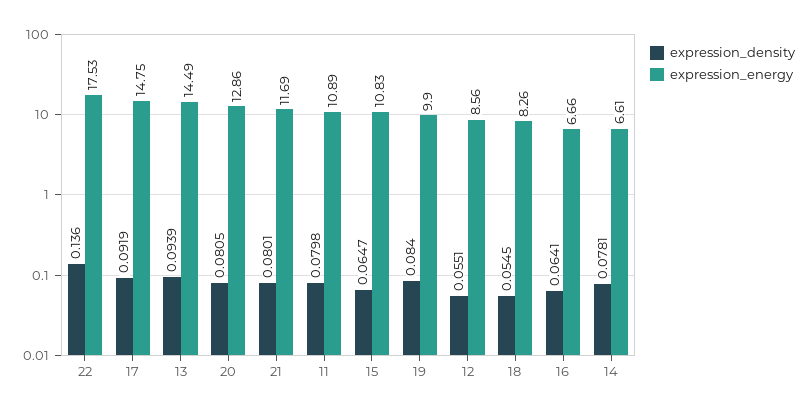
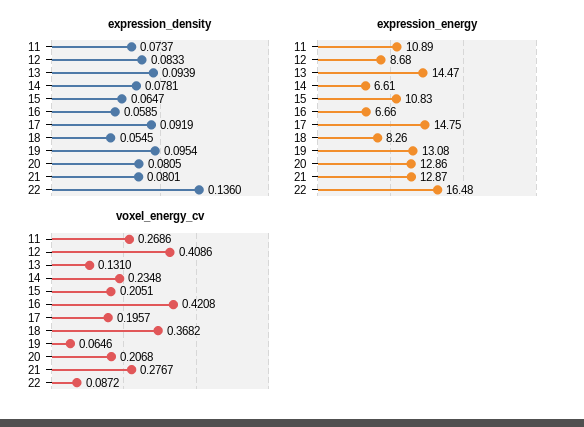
  {
    "expression_density": {
      "22": 0.136,
      "17": 0.0919,
      "13": 0.0939,
      "20": 0.0805,
      "21": 0.0801,
-     "11": 0.0798,
+     "11": 0.0737,
      "15": 0.0647,
-     "19": 0.084,
+     "19": 0.0954,
-     "12": 0.0551,
+     "12": 0.0833,
      "18": 0.0545,
-     "16": 0.0641,
+     "16": 0.0585,
      "14": 0.0781
    },
    "expression_energy": {
-     "22": 17.53,
+     "22": 16.48,
      "17": 14.75,
-     "13": 14.49,
+     "13": 14.47,
      "20": 12.86,
-     "21": 11.69,
+     "21": 12.87,
      "11": 10.89,
      "15": 10.83,
-     "19": 9.9,
+     "19": 13.08,
-     "12": 8.56,
+     "12": 8.68,
      "18": 8.26,
      "16": 6.66,
      "14": 6.61
-   }
+   },
+   "voxel_energy_cv": {
+     "11": 0.2686,
+     "12": 0.4086,
+     "13": 0.131,
+     "14": 0.2348,
+     "15": 0.2051,
+     "16": 0.4208,
+     "17": 0.1957,
+     "18": 0.3682,
+     "19": 0.0646,
+     "20": 0.2068,
+     "21": 0.2767,
+     "22": 0.0872
+   }
  }

